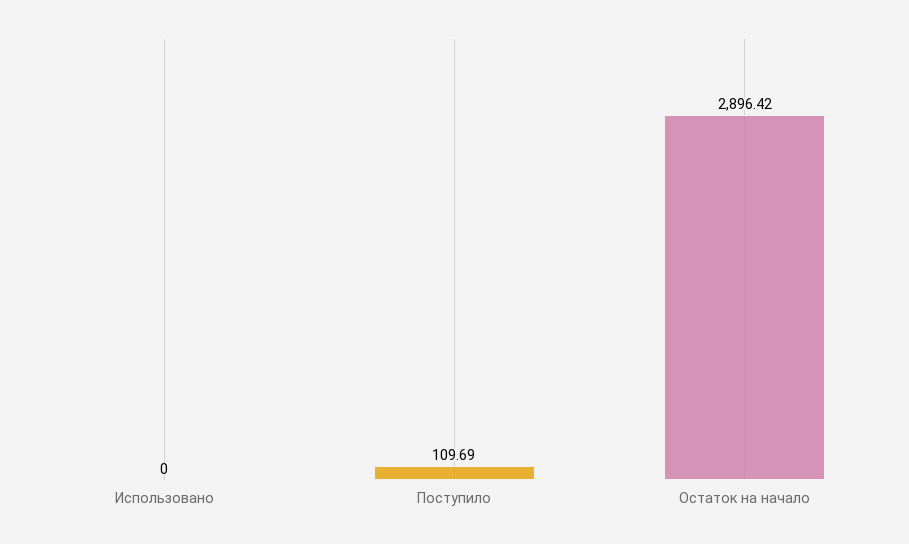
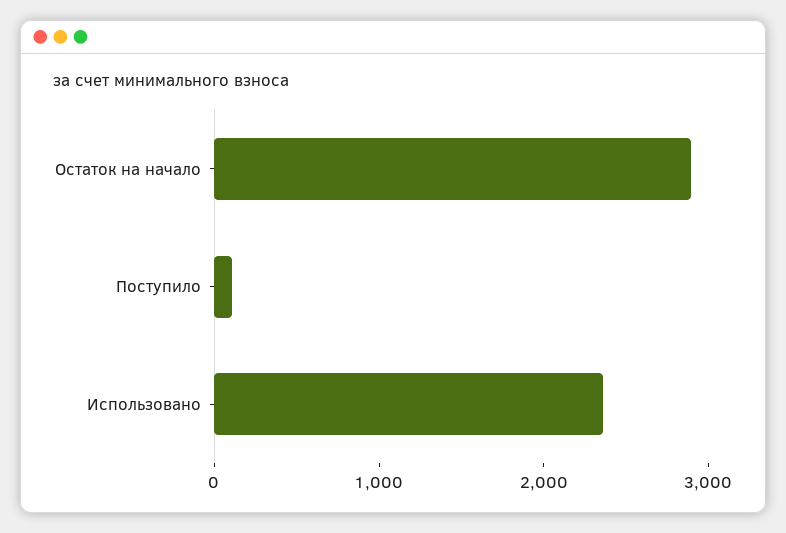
  {
-   "Использовано": 0,
+   "Использовано": 2400,
    "Поступило": 109.69,
    "Остаток на начало": 2896.42
  }

